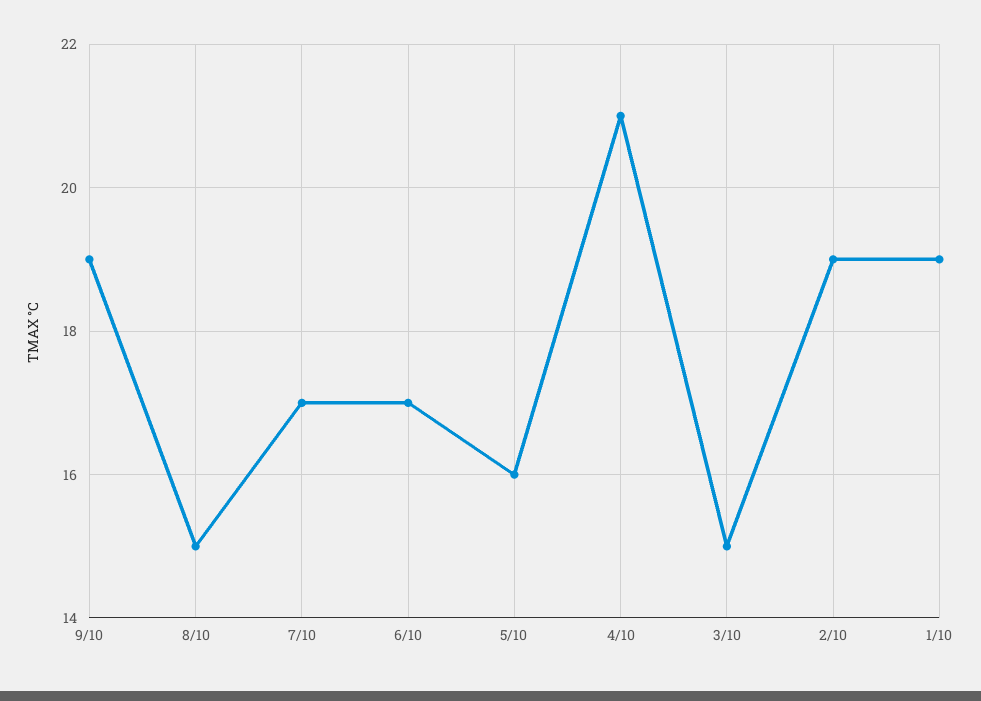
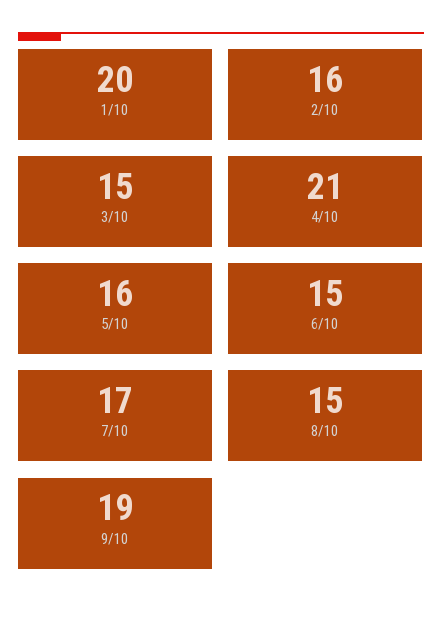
  {
    "9/10": 19,
    "8/10": 15,
    "7/10": 17,
-   "6/10": 17,
+   "6/10": 15,
    "5/10": 16,
    "4/10": 21,
    "3/10": 15,
-   "2/10": 19,
+   "2/10": 16,
-   "1/10": 19
+   "1/10": 20
  }

